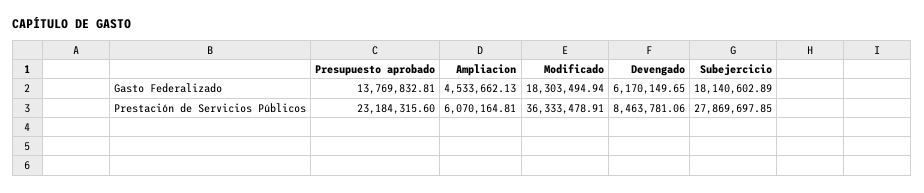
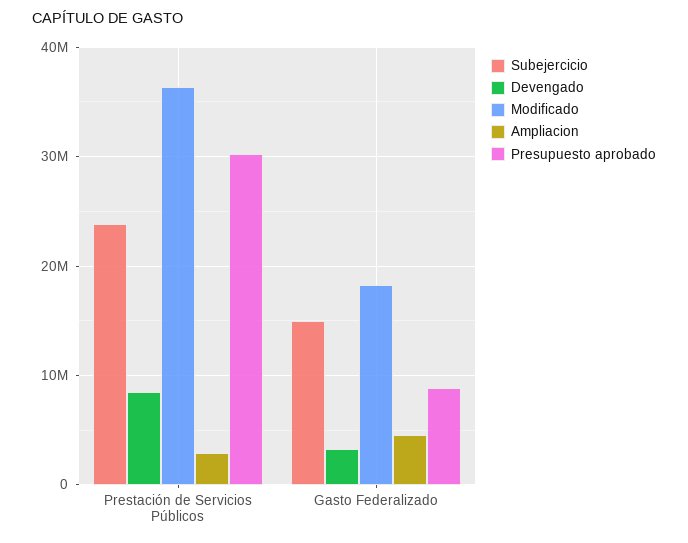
  {
    "Presupuesto aprobado": {
-     "Gasto Federalizado": 13769832.81,
+     "Gasto Federalizado": 9000000,
-     "Prestación de Servicios Públicos": 23184315.6
+     "Prestación de Servicios Públicos": 30000000
    },
    "Ampliacion": {
      "Gasto Federalizado": 4533662.13,
-     "Prestación de Servicios Públicos": 6070164.81
+     "Prestación de Servicios Públicos": 3000000
    },
    "Modificado": {
      "Gasto Federalizado": 18303494.94,
      "Prestación de Servicios Públicos": 36333478.91
    },
    "Devengado": {
-     "Gasto Federalizado": 6170149.65,
+     "Gasto Federalizado": 3000000,
      "Prestación de Servicios Públicos": 8463781.06
    },
    "Subejercicio": {
-     "Gasto Federalizado": 18140602.89,
+     "Gasto Federalizado": 15000000,
-     "Prestación de Servicios Públicos": 27869697.85
+     "Prestación de Servicios Públicos": 24000000
    }
  }

